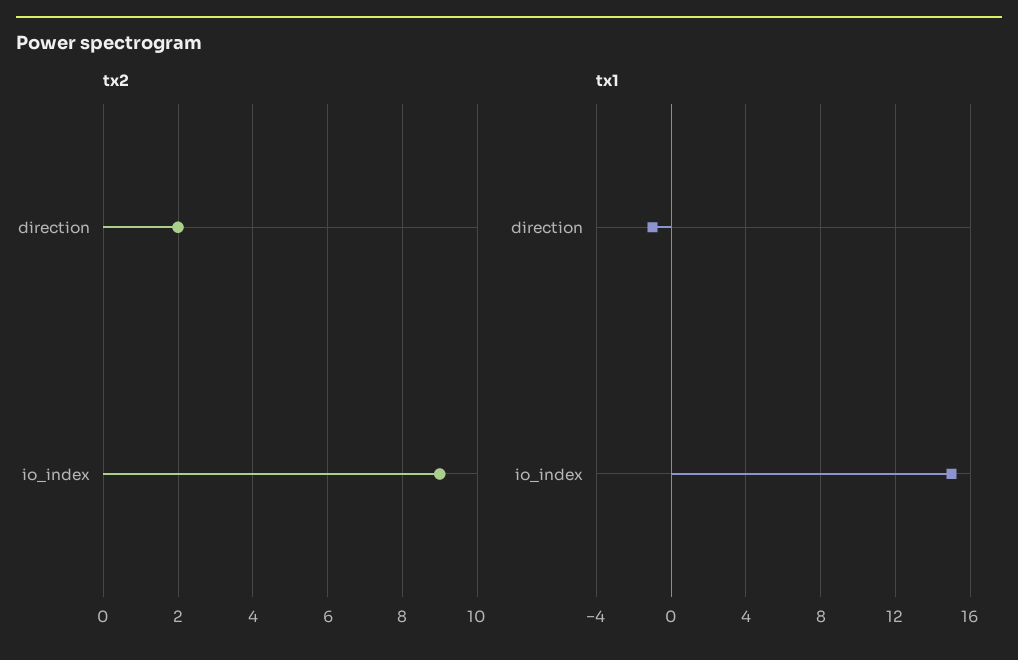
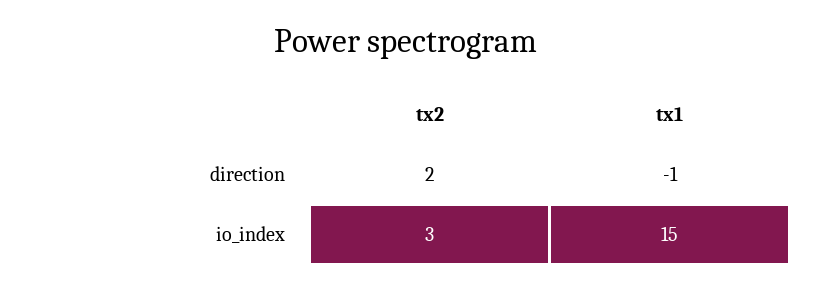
  {
    "tx2": {
      "direction": 2,
-     "io_index": 9
+     "io_index": 3
    },
    "tx1": {
      "direction": -1,
      "io_index": 15
    }
  }

